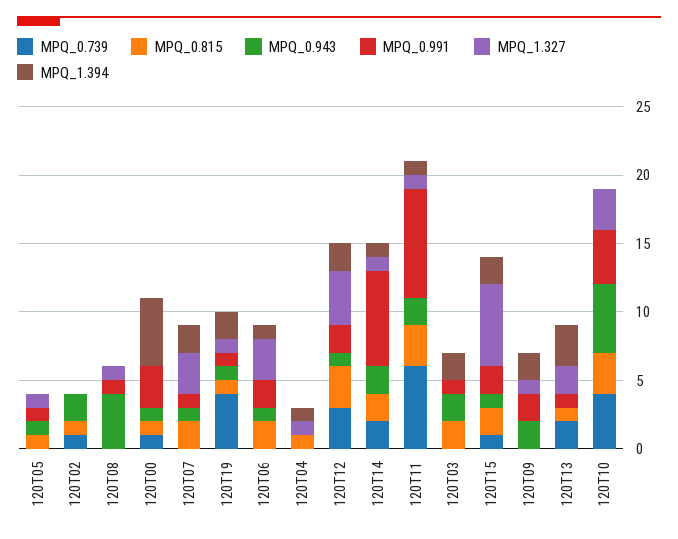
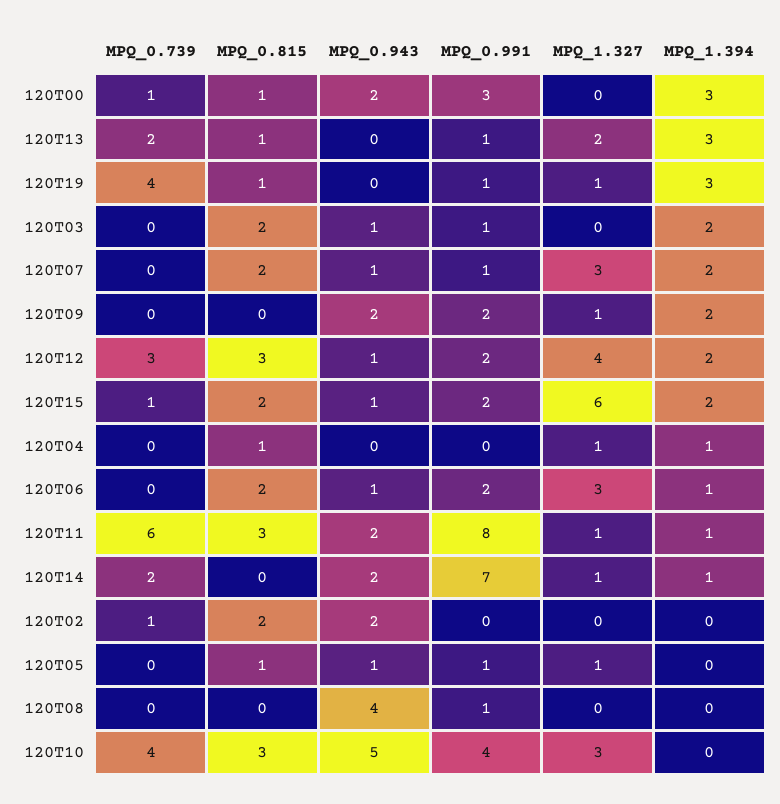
  {
    "MPQ_0.739": {
      "120T05": 0,
      "120T02": 1,
      "120T08": 0,
      "120T00": 1,
      "120T07": 0,
      "120T19": 4,
      "120T06": 0,
      "120T04": 0,
      "120T12": 3,
      "120T14": 2,
      "120T11": 6,
      "120T03": 0,
      "120T15": 1,
      "120T09": 0,
      "120T13": 2,
      "120T10": 4
    },
    "MPQ_0.815": {
      "120T05": 1,
-     "120T02": 1,
+     "120T02": 2,
      "120T08": 0,
      "120T00": 1,
      "120T07": 2,
      "120T19": 1,
      "120T06": 2,
      "120T04": 1,
      "120T12": 3,
-     "120T14": 2,
+     "120T14": 0,
      "120T11": 3,
      "120T03": 2,
      "120T15": 2,
      "120T09": 0,
      "120T13": 1,
      "120T10": 3
    },
    "MPQ_0.943": {
      "120T05": 1,
      "120T02": 2,
      "120T08": 4,
-     "120T00": 1,
+     "120T00": 2,
      "120T07": 1,
-     "120T19": 1,
+     "120T19": 0,
      "120T06": 1,
      "120T04": 0,
      "120T12": 1,
      "120T14": 2,
      "120T11": 2,
-     "120T03": 2,
+     "120T03": 1,
      "120T15": 1,
      "120T09": 2,
      "120T13": 0,
      "120T10": 5
    },
    "MPQ_0.991": {
      "120T05": 1,
      "120T02": 0,
      "120T08": 1,
      "120T00": 3,
      "120T07": 1,
      "120T19": 1,
      "120T06": 2,
      "120T04": 0,
      "120T12": 2,
      "120T14": 7,
      "120T11": 8,
      "120T03": 1,
      "120T15": 2,
      "120T09": 2,
      "120T13": 1,
      "120T10": 4
    },
    "MPQ_1.327": {
      "120T05": 1,
      "120T02": 0,
-     "120T08": 1,
+     "120T08": 0,
      "120T00": 0,
      "120T07": 3,
      "120T19": 1,
      "120T06": 3,
      "120T04": 1,
      "120T12": 4,
      "120T14": 1,
      "120T11": 1,
      "120T03": 0,
      "120T15": 6,
      "120T09": 1,
      "120T13": 2,
      "120T10": 3
    },
    "MPQ_1.394": {
      "120T05": 0,
      "120T02": 0,
      "120T08": 0,
-     "120T00": 5,
+     "120T00": 3,
      "120T07": 2,
-     "120T19": 2,
+     "120T19": 3,
      "120T06": 1,
      "120T04": 1,
      "120T12": 2,
      "120T14": 1,
      "120T11": 1,
      "120T03": 2,
      "120T15": 2,
      "120T09": 2,
      "120T13": 3,
      "120T10": 0
    }
  }

